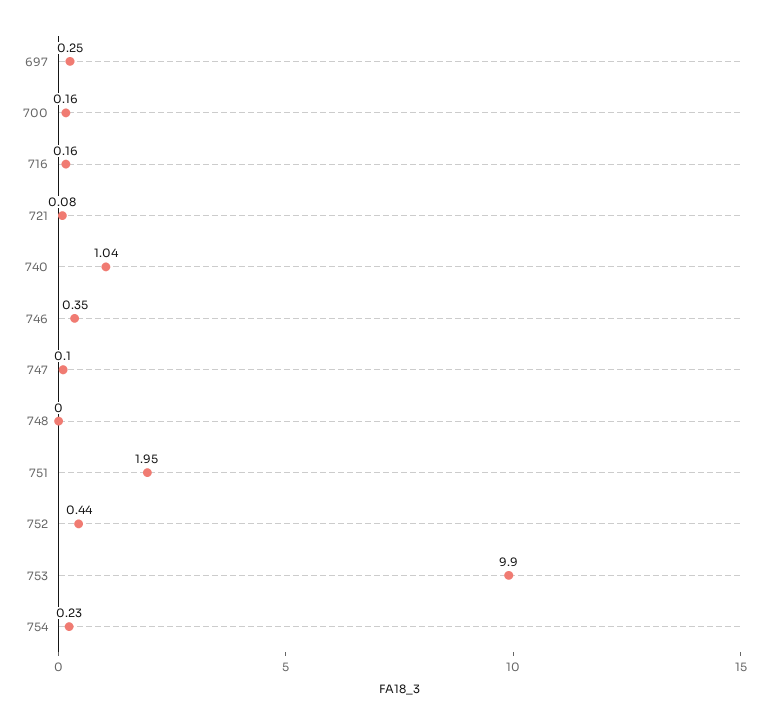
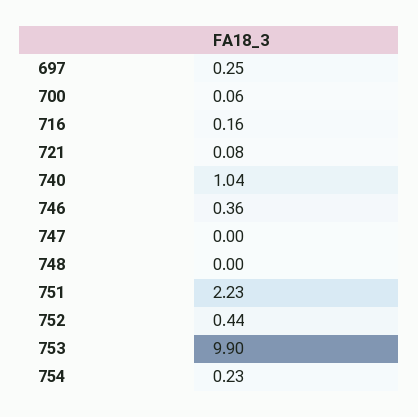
  {
    "697": 0.25,
-   "700": 0.16,
+   "700": 0.06,
    "716": 0.16,
    "721": 0.08,
    "740": 1.04,
-   "746": 0.35,
+   "746": 0.36,
-   "747": 0.1,
+   "747": 0,
    "748": 0,
-   "751": 1.95,
+   "751": 2.23,
    "752": 0.44,
    "753": 9.9,
    "754": 0.23
  }

